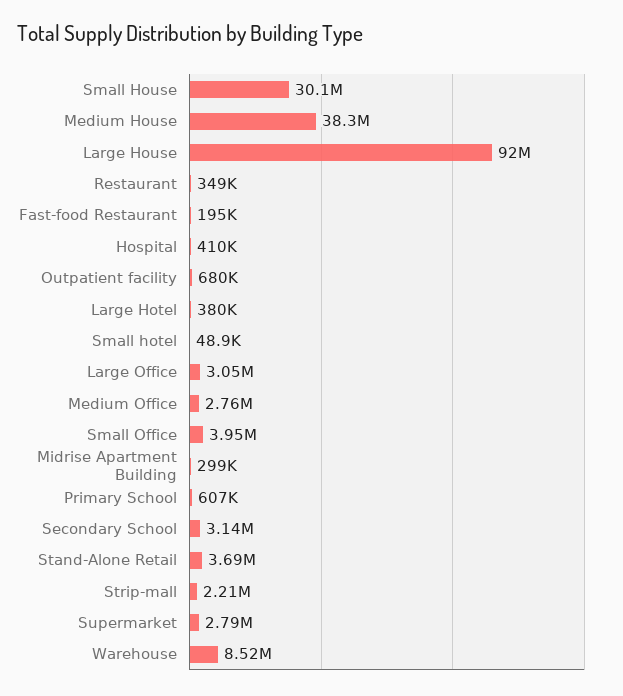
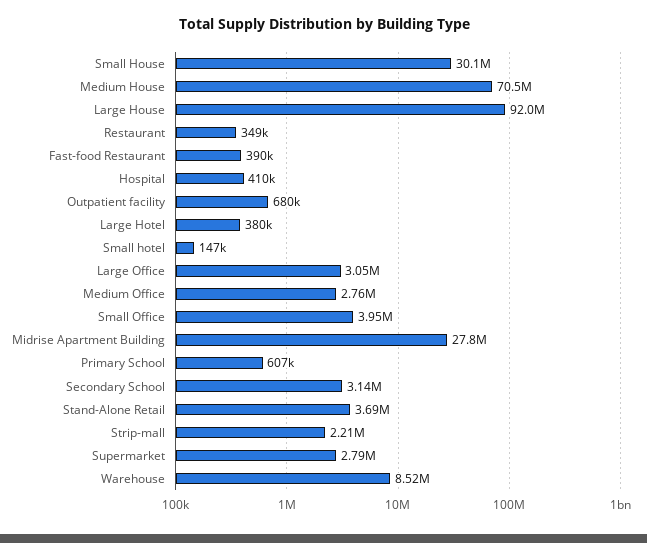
  {
    "Small House": 30100000,
-   "Medium House": 38300000,
+   "Medium House": 70500000,
    "Large House": 92000000,
    "Restaurant": 349000,
-   "Fast-food Restaurant": 195000,
+   "Fast-food Restaurant": 390000,
    "Hospital": 410000,
    "Outpatient facility": 680000,
    "Large Hotel": 380000,
-   "Small hotel": 48900,
+   "Small hotel": 147000,
    "Large Office": 3050000,
    "Medium Office": 2760000,
    "Small Office": 3950000,
-   "Midrise Apartment Building": 299000,
+   "Midrise Apartment Building": 27800000,
    "Primary School": 607000,
    "Secondary School": 3140000,
    "Stand-Alone Retail": 3690000,
    "Strip-mall": 2210000,
    "Supermarket": 2790000,
    "Warehouse": 8520000
  }

